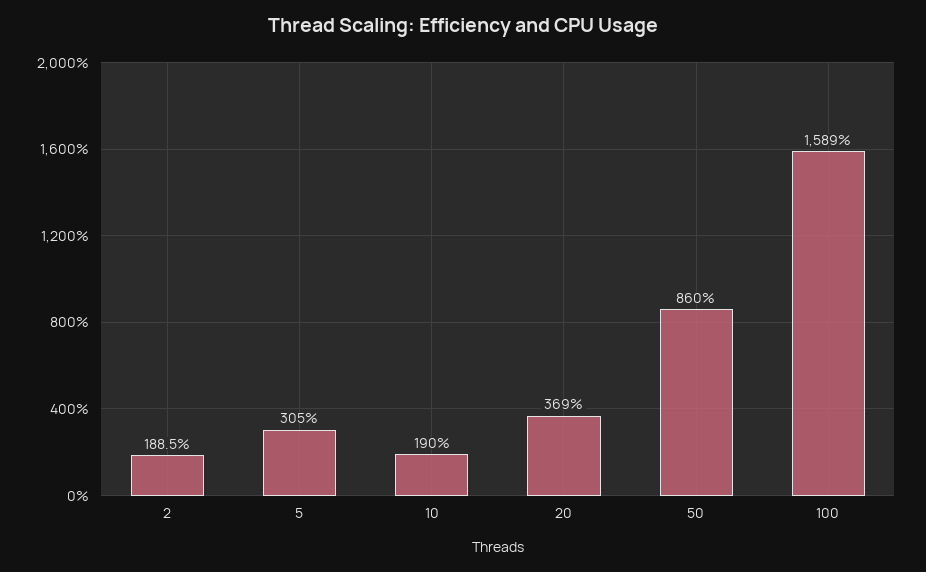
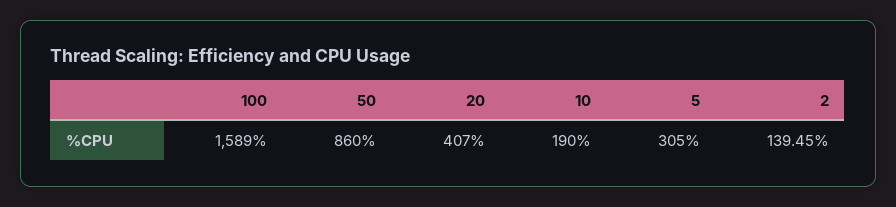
  {
-   "2": 188.5,
+   "2": 139.45,
    "5": 305,
    "10": 190,
-   "20": 369,
+   "20": 407,
    "50": 860,
    "100": 1589
  }

